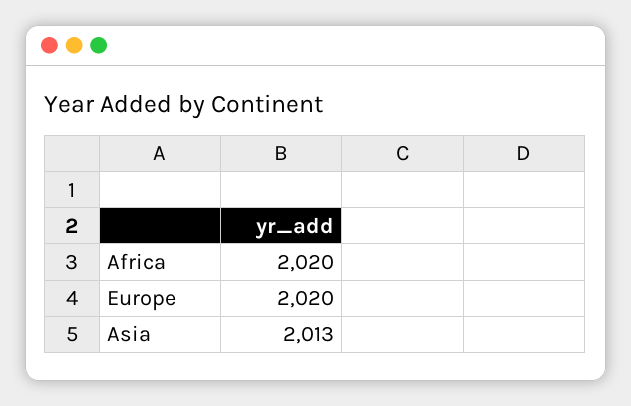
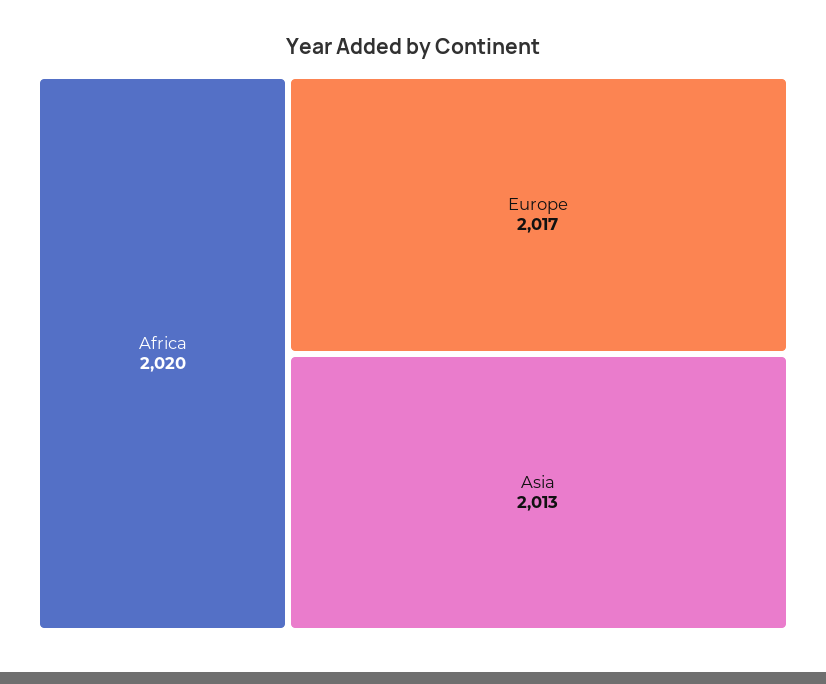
  {
    "Africa": 2020,
-   "Europe": 2020,
+   "Europe": 2017,
    "Asia": 2013
  }

